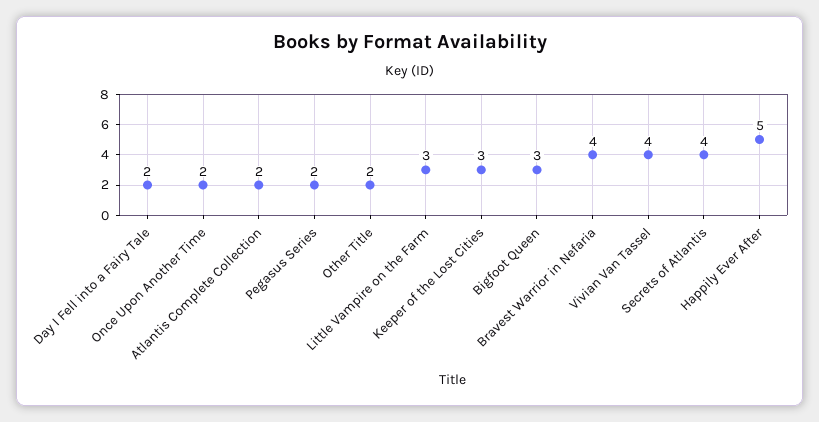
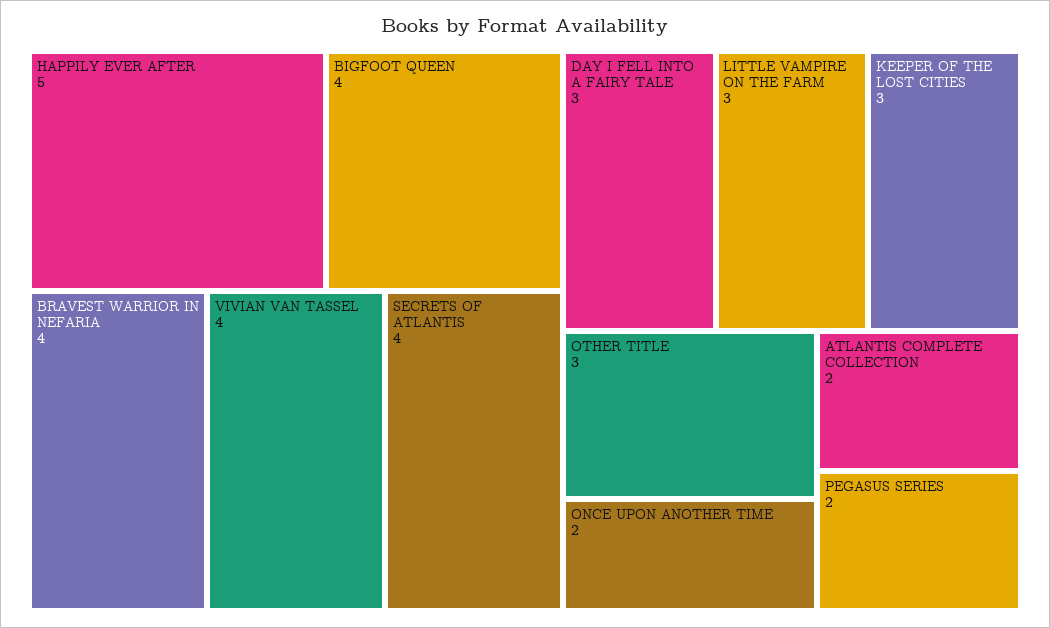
  {
-   "Day I Fell into a Fairy Tale": 2,
+   "Day I Fell into a Fairy Tale": 3,
    "Once Upon Another Time": 2,
    "Atlantis Complete Collection": 2,
    "Pegasus Series": 2,
-   "Other Title": 2,
+   "Other Title": 3,
    "Little Vampire on the Farm": 3,
    "Keeper of the Lost Cities": 3,
-   "Bigfoot Queen": 3,
+   "Bigfoot Queen": 4,
    "Bravest Warrior in Nefaria": 4,
    "Vivian Van Tassel": 4,
    "Secrets of Atlantis": 4,
    "Happily Ever After": 5
  }

